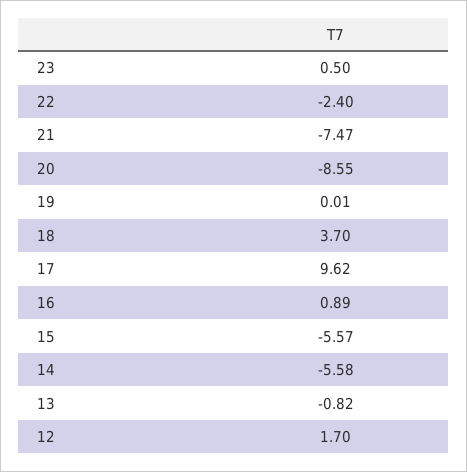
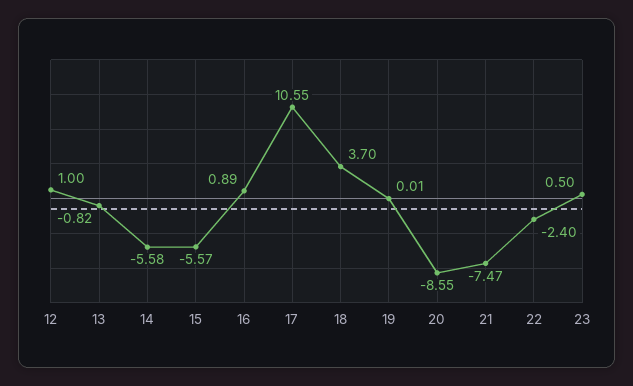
  {
    "23": 0.5,
    "22": -2.4,
    "21": -7.47,
    "20": -8.55,
    "19": 0.01,
    "18": 3.7,
-   "17": 9.62,
+   "17": 10.55,
    "16": 0.89,
    "15": -5.57,
    "14": -5.58,
    "13": -0.82,
-   "12": 1.7
+   "12": 1
  }

